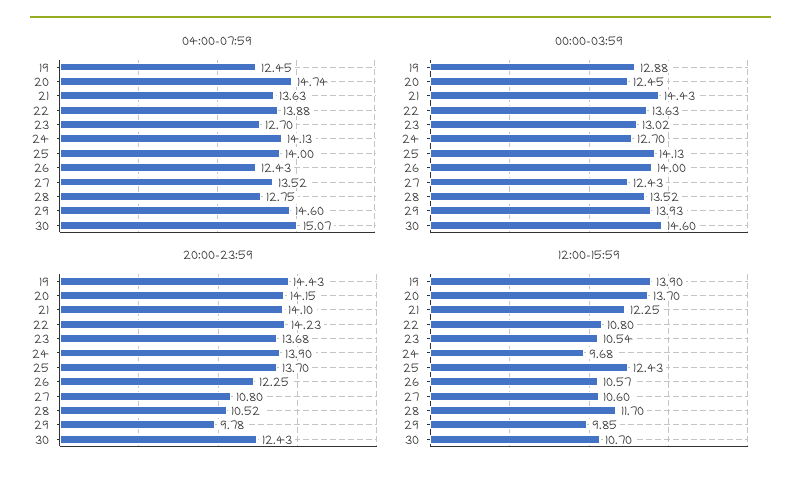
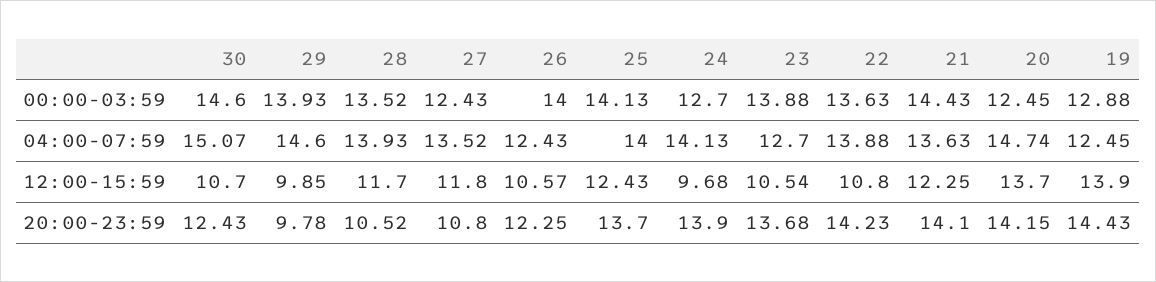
  {
    "04:00-07:59": {
      "19": 12.45,
      "20": 14.74,
      "21": 13.63,
      "22": 13.88,
      "23": 12.7,
      "24": 14.13,
      "25": 14,
      "26": 12.43,
      "27": 13.52,
-     "28": 12.75,
+     "28": 13.93,
      "29": 14.6,
      "30": 15.07
    },
    "00:00-03:59": {
      "19": 12.88,
      "20": 12.45,
      "21": 14.43,
      "22": 13.63,
-     "23": 13.02,
+     "23": 13.88,
      "24": 12.7,
      "25": 14.13,
      "26": 14,
      "27": 12.43,
      "28": 13.52,
      "29": 13.93,
      "30": 14.6
    },
    "20:00-23:59": {
      "19": 14.43,
      "20": 14.15,
      "21": 14.1,
      "22": 14.23,
      "23": 13.68,
      "24": 13.9,
      "25": 13.7,
      "26": 12.25,
      "27": 10.8,
      "28": 10.52,
      "29": 9.78,
      "30": 12.43
    },
    "12:00-15:59": {
      "19": 13.9,
      "20": 13.7,
      "21": 12.25,
      "22": 10.8,
      "23": 10.54,
      "24": 9.68,
      "25": 12.43,
      "26": 10.57,
-     "27": 10.6,
+     "27": 11.8,
      "28": 11.7,
      "29": 9.85,
      "30": 10.7
    }
  }

